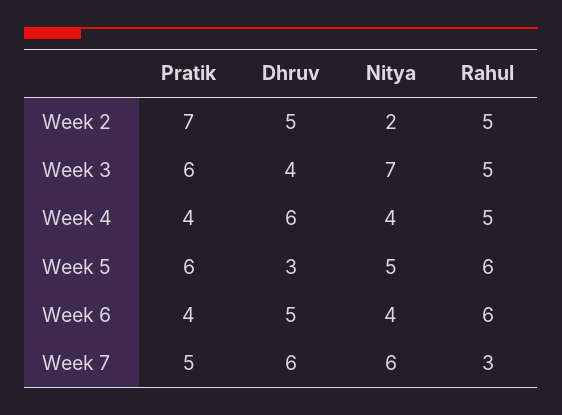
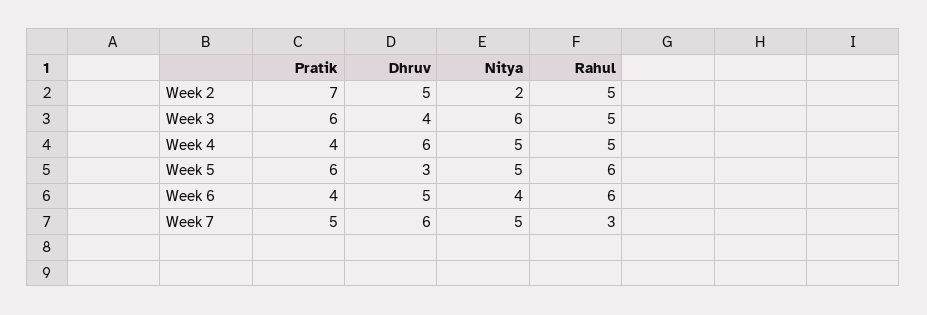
  {
    "Pratik": {
      "Week 2": 7,
      "Week 3": 6,
      "Week 4": 4,
      "Week 5": 6,
      "Week 6": 4,
      "Week 7": 5
    },
    "Dhruv": {
      "Week 2": 5,
      "Week 3": 4,
      "Week 4": 6,
      "Week 5": 3,
      "Week 6": 5,
      "Week 7": 6
    },
    "Nitya": {
      "Week 2": 2,
-     "Week 3": 7,
+     "Week 3": 6,
-     "Week 4": 4,
+     "Week 4": 5,
      "Week 5": 5,
      "Week 6": 4,
-     "Week 7": 6
+     "Week 7": 5
    },
    "Rahul": {
      "Week 2": 5,
      "Week 3": 5,
      "Week 4": 5,
      "Week 5": 6,
      "Week 6": 6,
      "Week 7": 3
    }
  }

